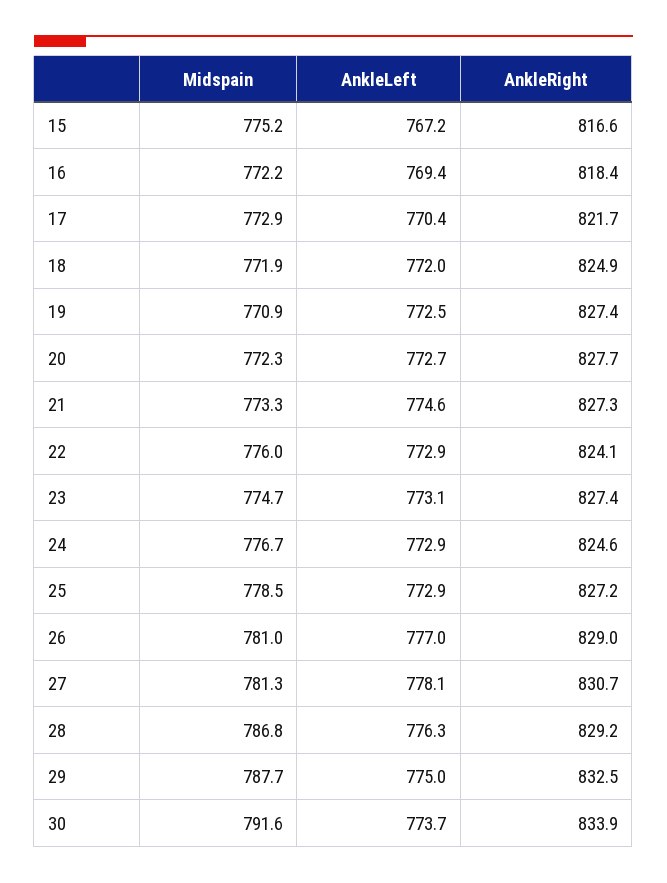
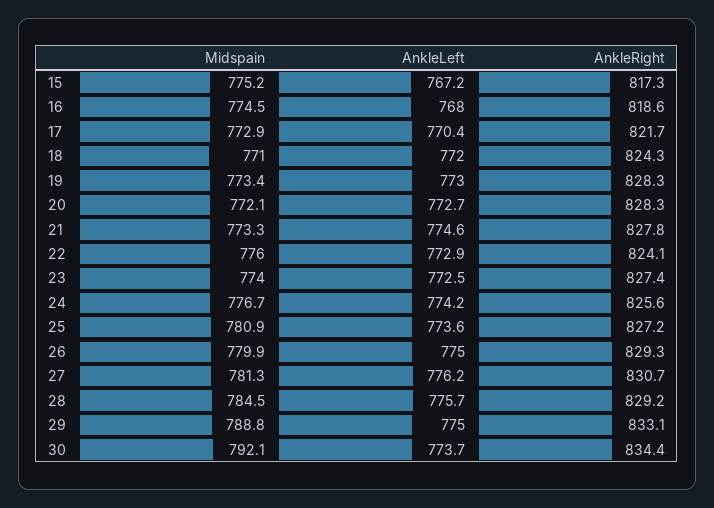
  {
    "Midspain": {
      "15": 775.2,
-     "16": 772.2,
+     "16": 774.5,
      "17": 772.9,
-     "18": 771.9,
+     "18": 771,
-     "19": 770.9,
+     "19": 773.4,
-     "20": 772.3,
+     "20": 772.1,
      "21": 773.3,
      "22": 776,
-     "23": 774.7,
+     "23": 774,
      "24": 776.7,
-     "25": 778.5,
+     "25": 780.9,
-     "26": 781,
+     "26": 779.9,
      "27": 781.3,
-     "28": 786.8,
+     "28": 784.5,
-     "29": 787.7,
+     "29": 788.8,
-     "30": 791.6
+     "30": 792.1
    },
    "AnkleLeft": {
      "15": 767.2,
-     "16": 769.4,
+     "16": 768,
      "17": 770.4,
      "18": 772,
-     "19": 772.5,
+     "19": 773,
      "20": 772.7,
      "21": 774.6,
      "22": 772.9,
-     "23": 773.1,
+     "23": 772.5,
-     "24": 772.9,
+     "24": 774.2,
-     "25": 772.9,
+     "25": 773.6,
-     "26": 777,
+     "26": 775,
-     "27": 778.1,
+     "27": 776.2,
-     "28": 776.3,
+     "28": 775.7,
      "29": 775,
      "30": 773.7
    },
    "AnkleRight": {
-     "15": 816.6,
+     "15": 817.3,
-     "16": 818.4,
+     "16": 818.6,
      "17": 821.7,
-     "18": 824.9,
+     "18": 824.3,
-     "19": 827.4,
+     "19": 828.3,
-     "20": 827.7,
+     "20": 828.3,
-     "21": 827.3,
+     "21": 827.8,
      "22": 824.1,
      "23": 827.4,
-     "24": 824.6,
+     "24": 825.6,
      "25": 827.2,
-     "26": 829,
+     "26": 829.3,
      "27": 830.7,
      "28": 829.2,
-     "29": 832.5,
+     "29": 833.1,
-     "30": 833.9
+     "30": 834.4
    }
  }

